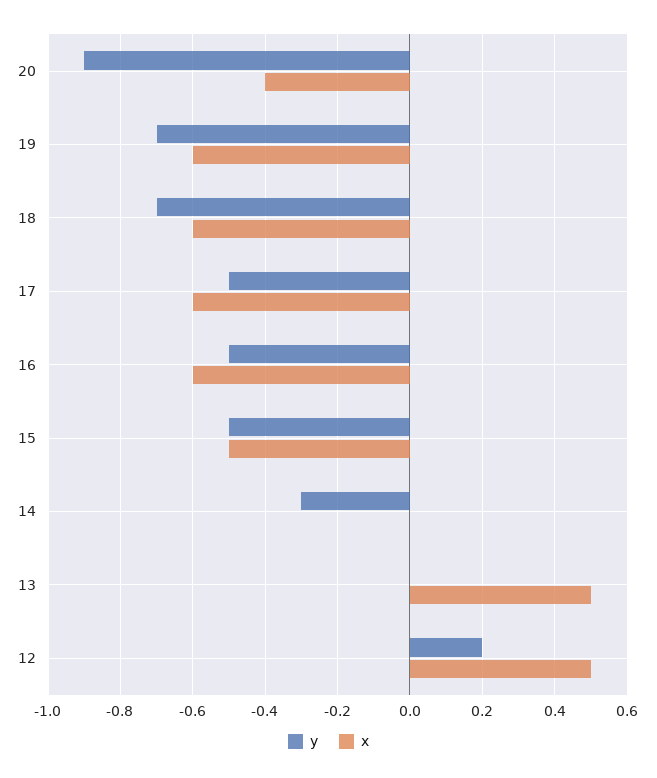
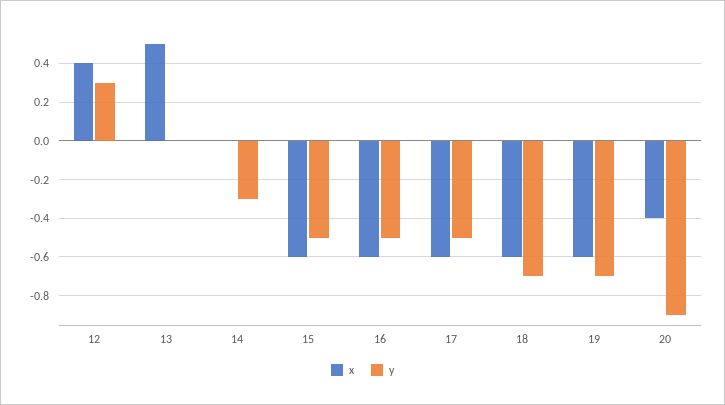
  {
    "y": {
      "20": -0.9,
      "19": -0.7,
      "18": -0.7,
      "17": -0.5,
      "16": -0.5,
      "15": -0.5,
      "14": -0.3,
      "13": 0,
-     "12": 0.2
+     "12": 0.3
    },
    "x": {
      "20": -0.4,
      "19": -0.6,
      "18": -0.6,
      "17": -0.6,
      "16": -0.6,
-     "15": -0.5,
+     "15": -0.6,
      "14": 0,
      "13": 0.5,
-     "12": 0.5
+     "12": 0.4
    }
  }

